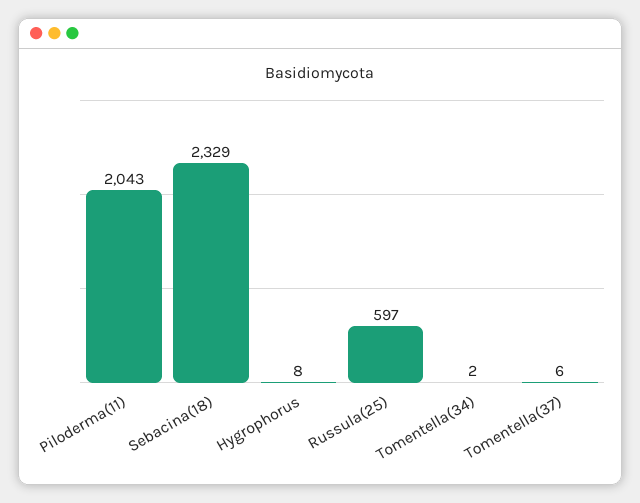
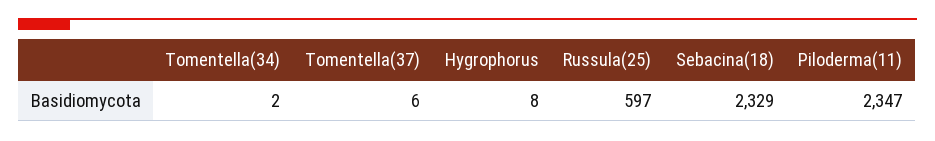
  {
-   "Piloderma(11)": 2043,
+   "Piloderma(11)": 2347,
    "Sebacina(18)": 2329,
    "Hygrophorus": 8,
    "Russula(25)": 597,
    "Tomentella(34)": 2,
    "Tomentella(37)": 6
  }

